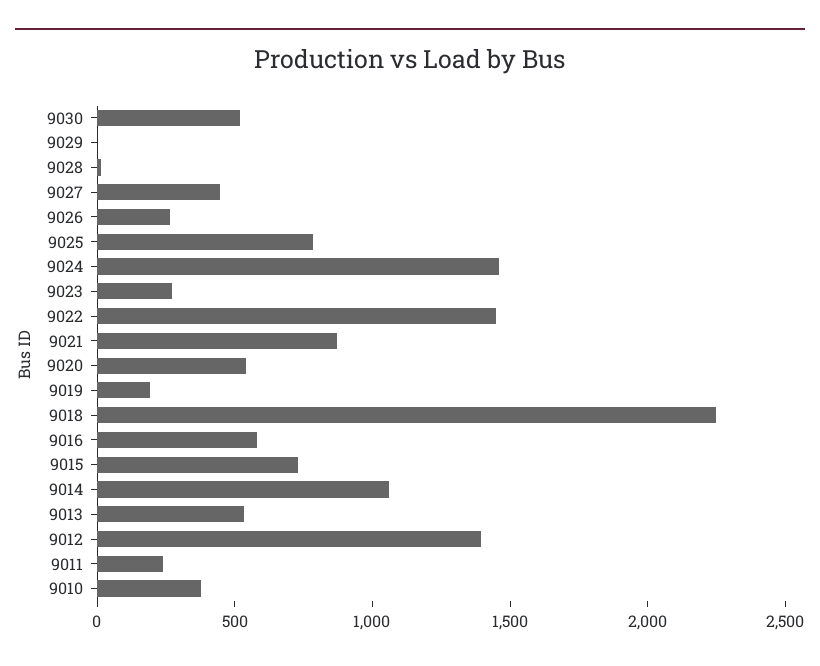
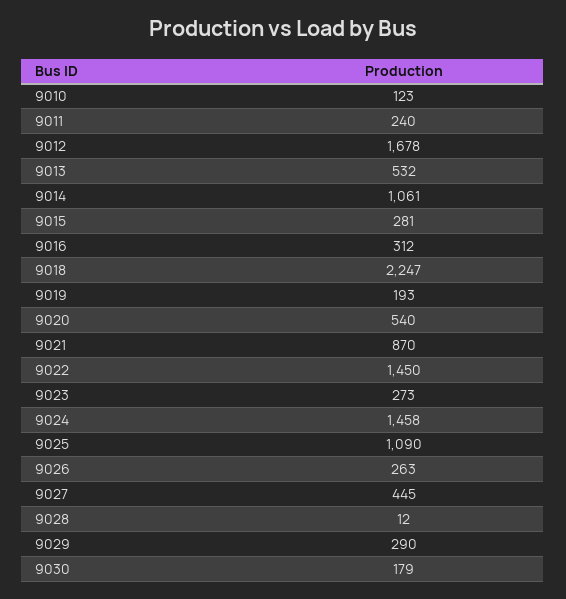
  {
-   "9030": 500,
+   "9030": 179,
-   "9029": 0,
+   "9029": 290,
    "9028": 12,
    "9027": 445,
    "9026": 263,
-   "9025": 800,
+   "9025": 1090,
    "9024": 1458,
    "9023": 273,
    "9022": 1450,
    "9021": 870,
    "9020": 540,
    "9019": 193,
    "9018": 2247,
-   "9016": 600,
+   "9016": 312,
-   "9015": 700,
+   "9015": 281,
    "9014": 1061,
    "9013": 532,
-   "9012": 1400,
+   "9012": 1678,
    "9011": 240,
-   "9010": 400
+   "9010": 123
  }

